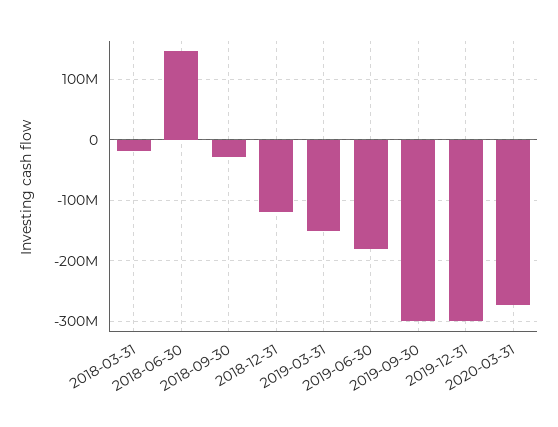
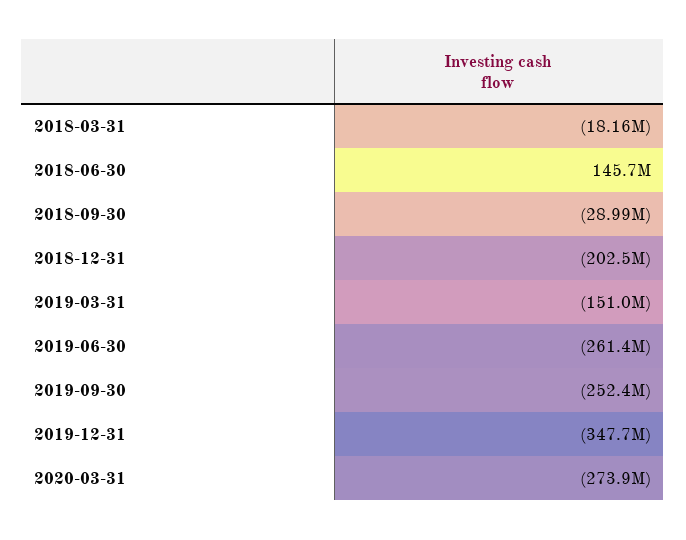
  {
    "2018-03-31": -18160000,
    "2018-06-30": 145700000,
    "2018-09-30": -28990000,
-   "2018-12-31": -120000000,
+   "2018-12-31": -202500000,
    "2019-03-31": -151000000,
-   "2019-06-30": -180000000,
+   "2019-06-30": -261400000,
-   "2019-09-30": -300000000,
+   "2019-09-30": -252400000,
-   "2019-12-31": -300000000,
+   "2019-12-31": -347700000,
    "2020-03-31": -273900000
  }

